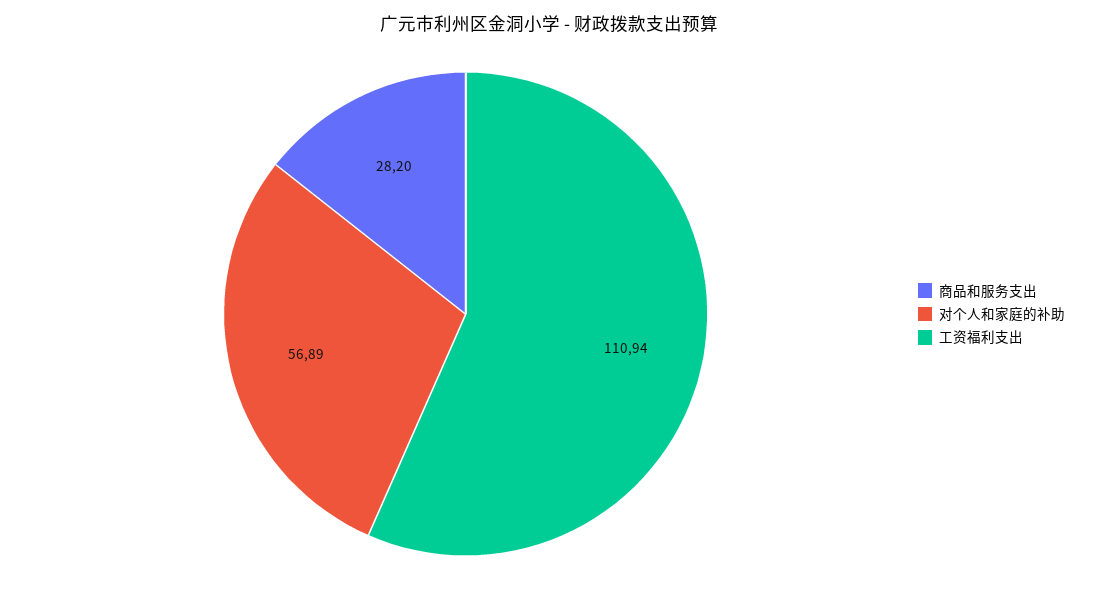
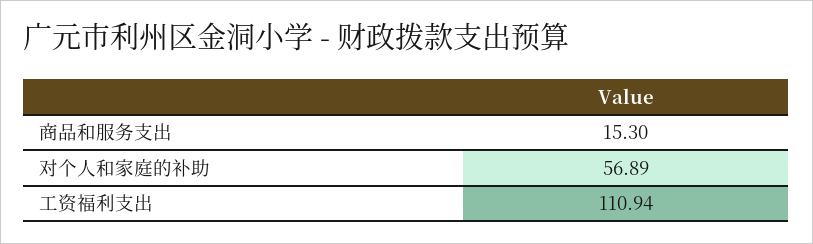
  {
-   "商品和服务支出": 28.2,
+   "商品和服务支出": 15.3,
    "对个人和家庭的补助": 56.89,
    "工资福利支出": 110.94
  }

